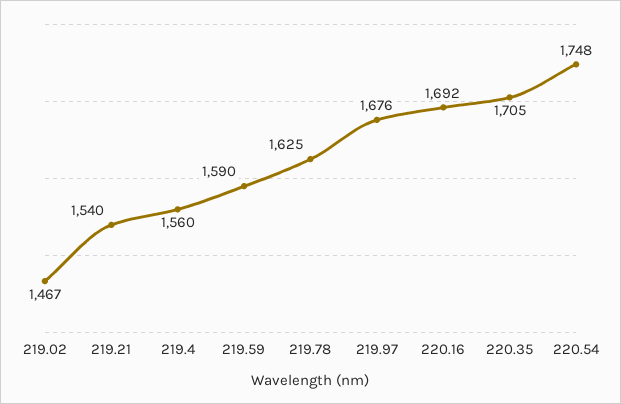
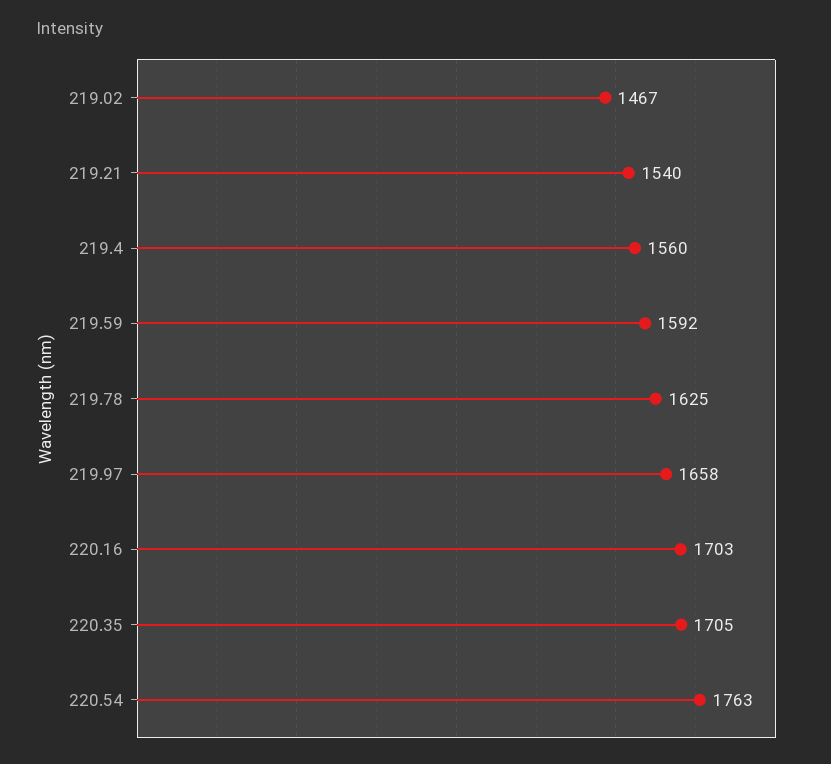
  {
    "219.02": 1467,
    "219.21": 1540,
    "219.4": 1560,
-   "219.59": 1590,
+   "219.59": 1592,
    "219.78": 1625,
-   "219.97": 1676,
+   "219.97": 1658,
-   "220.16": 1692,
+   "220.16": 1703,
    "220.35": 1705,
-   "220.54": 1748
+   "220.54": 1763
  }

